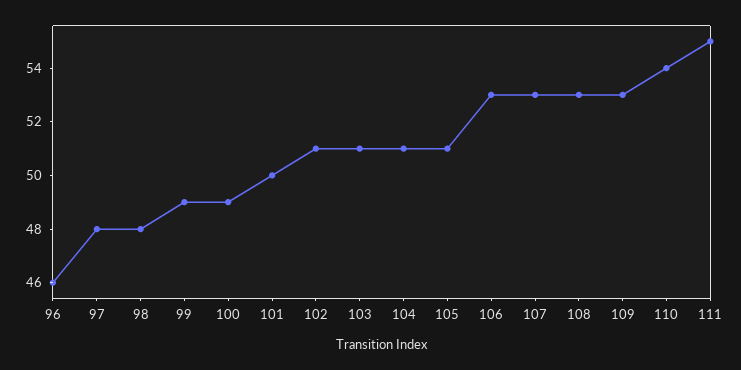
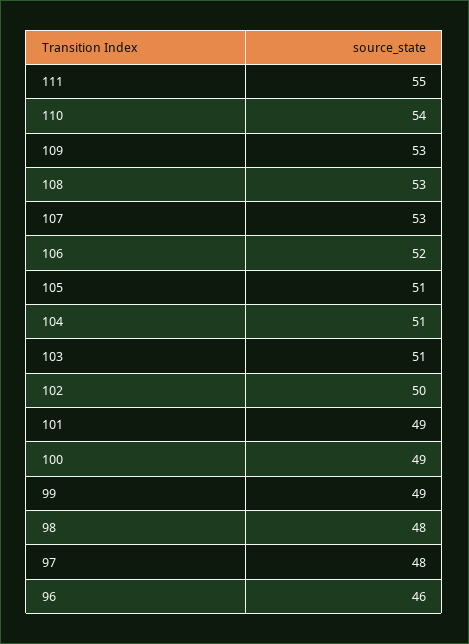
  {
    "96": 46,
    "97": 48,
    "98": 48,
    "99": 49,
    "100": 49,
-   "101": 50,
+   "101": 49,
-   "102": 51,
+   "102": 50,
    "103": 51,
    "104": 51,
    "105": 51,
-   "106": 53,
+   "106": 52,
    "107": 53,
    "108": 53,
    "109": 53,
    "110": 54,
    "111": 55
  }

